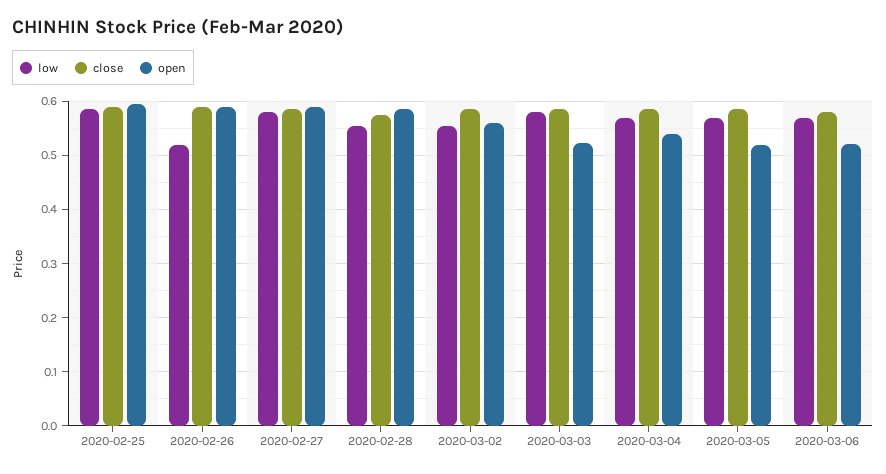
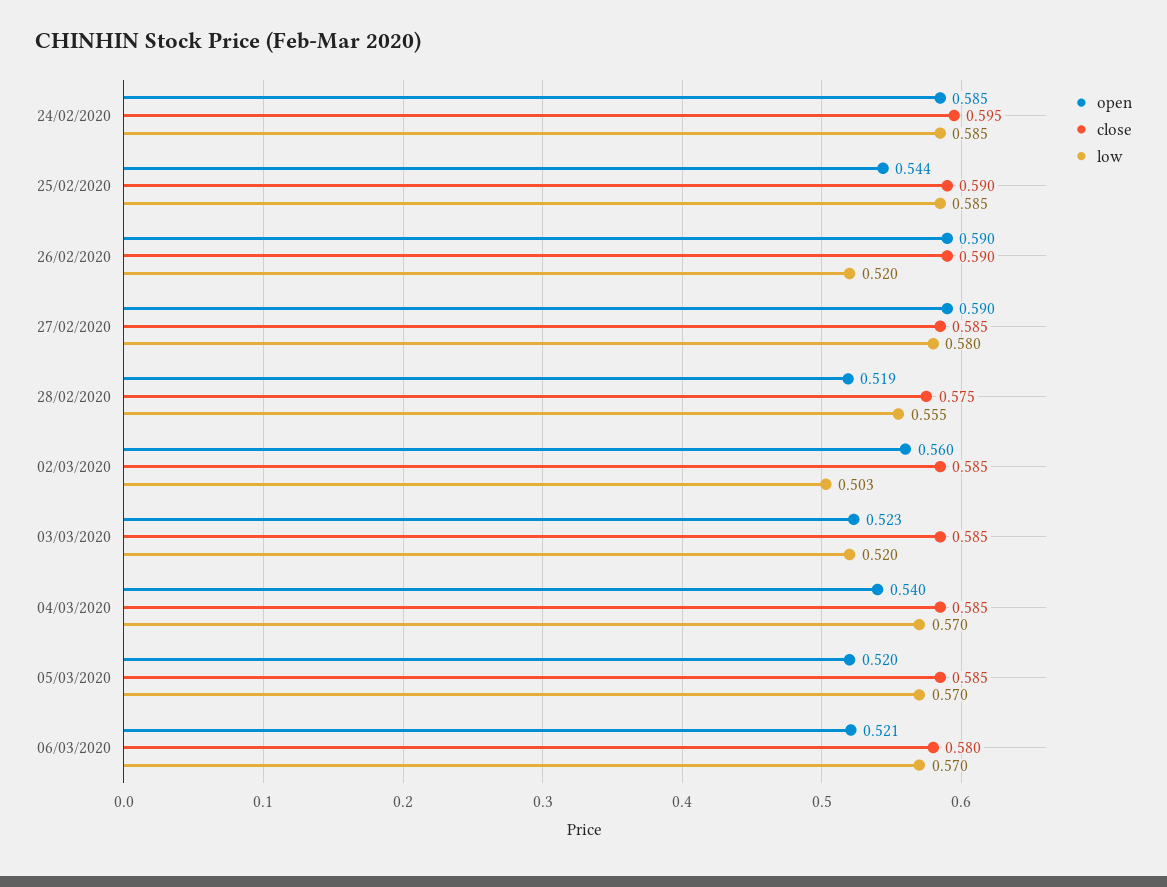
  {
    "low": {
      "2020-02-25": 0.585,
      "2020-02-26": 0.52,
      "2020-02-27": 0.58,
      "2020-02-28": 0.555,
-     "2020-03-02": 0.56,
+     "2020-03-02": 0.503,
-     "2020-03-03": 0.58,
+     "2020-03-03": 0.52,
      "2020-03-04": 0.57,
      "2020-03-05": 0.57,
-     "2020-03-06": 0.57
+     "2020-03-06": 0.57,
+     "24/02/2020": 0.585
    },
    "close": {
      "2020-02-25": 0.59,
      "2020-02-26": 0.59,
      "2020-02-27": 0.585,
      "2020-02-28": 0.575,
      "2020-03-02": 0.585,
      "2020-03-03": 0.585,
      "2020-03-04": 0.585,
      "2020-03-05": 0.585,
-     "2020-03-06": 0.58
+     "2020-03-06": 0.58,
+     "24/02/2020": 0.595
    },
    "open": {
-     "2020-02-25": 0.6,
+     "2020-02-25": 0.544,
      "2020-02-26": 0.59,
      "2020-02-27": 0.59,
-     "2020-02-28": 0.58,
+     "2020-02-28": 0.519,
      "2020-03-02": 0.56,
      "2020-03-03": 0.523,
      "2020-03-04": 0.54,
      "2020-03-05": 0.52,
-     "2020-03-06": 0.521
+     "2020-03-06": 0.521,
+     "24/02/2020": 0.585
    }
  }

